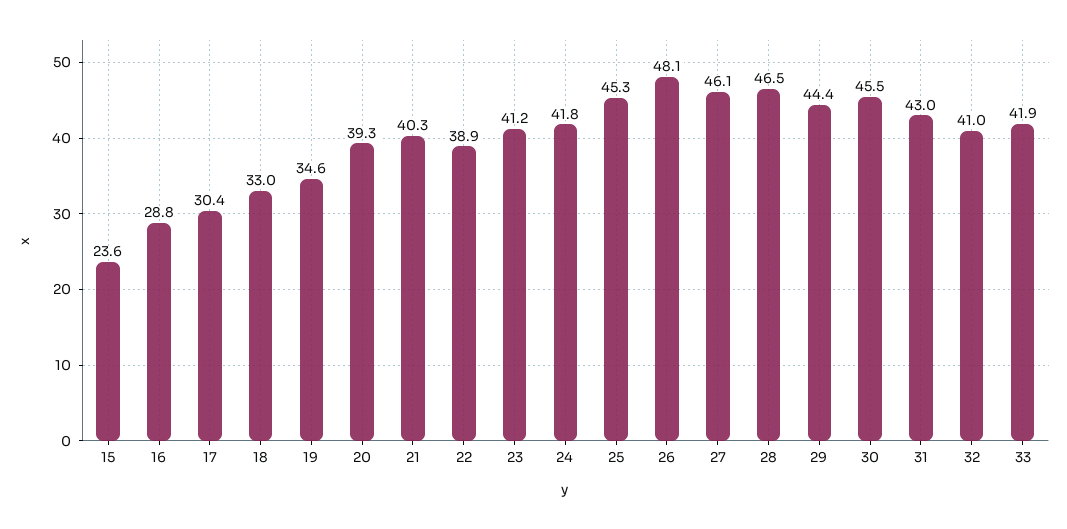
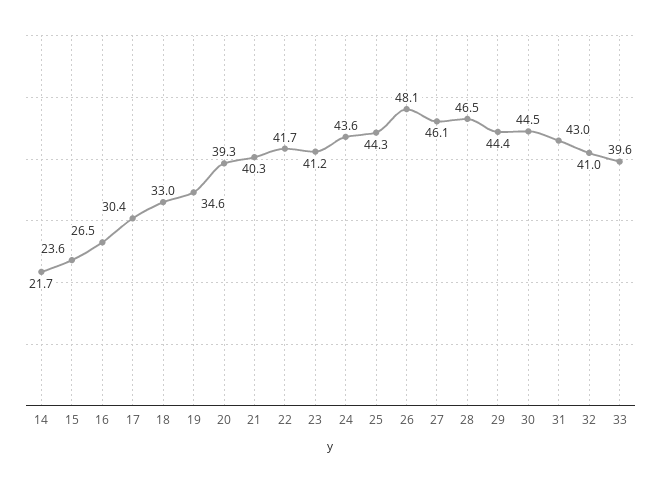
  {
    "15": 23.6,
-   "16": 28.8,
+   "16": 26.5,
    "17": 30.4,
    "18": 33,
    "19": 34.6,
    "20": 39.3,
    "21": 40.3,
-   "22": 38.9,
+   "22": 41.7,
    "23": 41.2,
-   "24": 41.8,
+   "24": 43.6,
-   "25": 45.3,
+   "25": 44.3,
    "26": 48.1,
    "27": 46.1,
    "28": 46.5,
    "29": 44.4,
-   "30": 45.5,
+   "30": 44.5,
    "31": 43,
    "32": 41,
-   "33": 41.9
+   "33": 39.6,
+   "14": 21.7
  }

